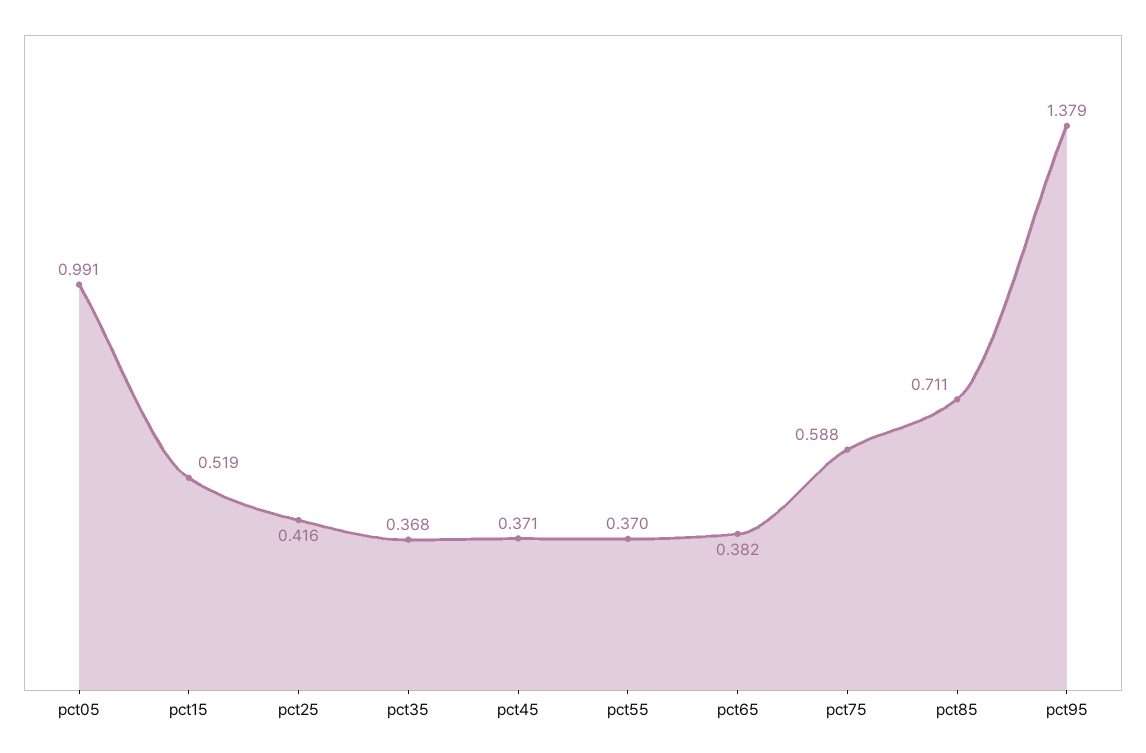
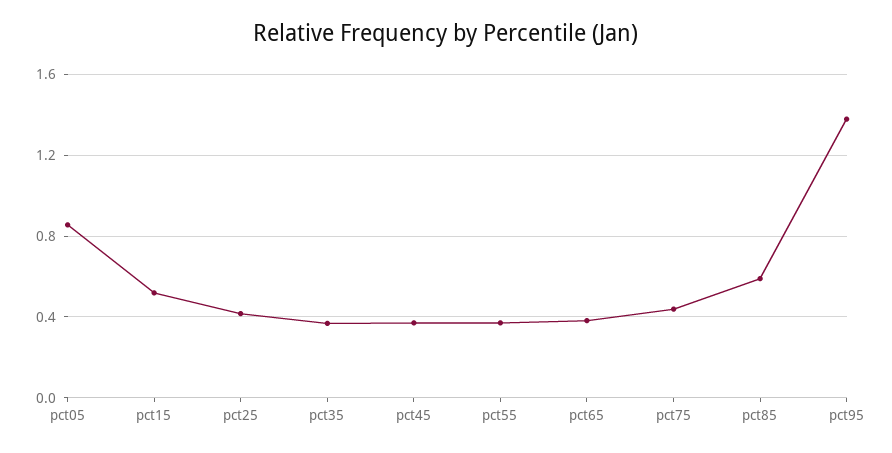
  {
-   "pct05": 0.991,
+   "pct05": 0.85,
    "pct15": 0.519,
    "pct25": 0.416,
    "pct35": 0.368,
    "pct45": 0.371,
    "pct55": 0.37,
    "pct65": 0.382,
-   "pct75": 0.588,
+   "pct75": 0.45,
-   "pct85": 0.711,
+   "pct85": 0.6,
    "pct95": 1.379
  }

